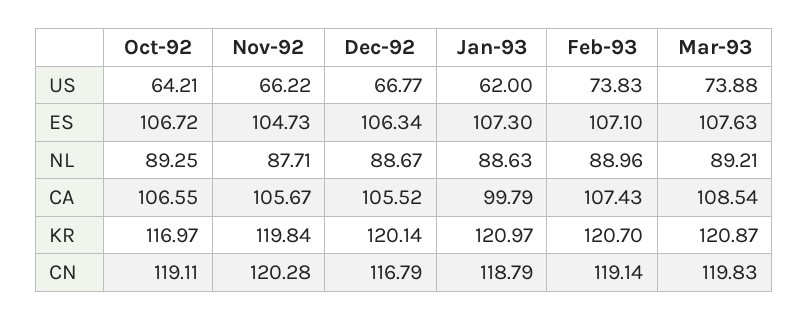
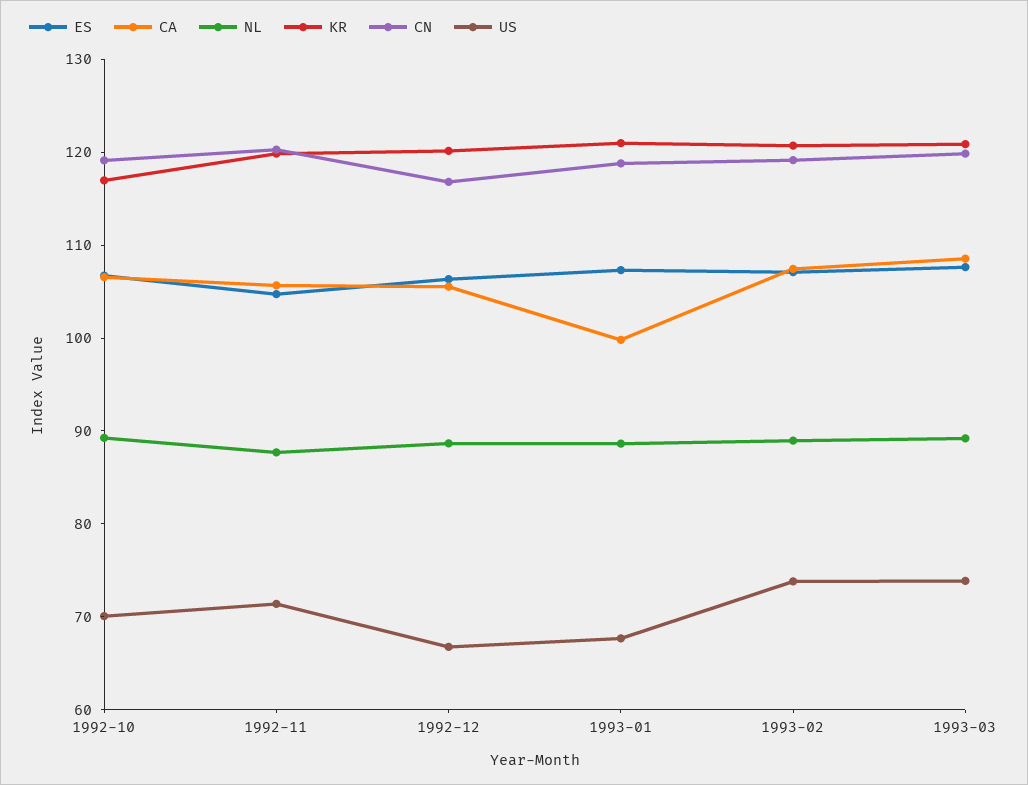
  {
    "US": {
-     "Oct-92": 64.21,
+     "Oct-92": 70,
-     "Nov-92": 66.22,
+     "Nov-92": 72,
      "Dec-92": 66.77,
-     "Jan-93": 62,
+     "Jan-93": 68,
      "Feb-93": 73.83,
      "Mar-93": 73.88
    },
    "ES": {
      "Oct-92": 106.72,
      "Nov-92": 104.73,
      "Dec-92": 106.34,
      "Jan-93": 107.3,
      "Feb-93": 107.1,
      "Mar-93": 107.63
    },
    "NL": {
      "Oct-92": 89.25,
      "Nov-92": 87.71,
      "Dec-92": 88.67,
      "Jan-93": 88.63,
      "Feb-93": 88.96,
      "Mar-93": 89.21
    },
    "CA": {
      "Oct-92": 106.55,
      "Nov-92": 105.67,
      "Dec-92": 105.52,
      "Jan-93": 99.79,
      "Feb-93": 107.43,
      "Mar-93": 108.54
    },
    "KR": {
      "Oct-92": 116.97,
      "Nov-92": 119.84,
      "Dec-92": 120.14,
      "Jan-93": 120.97,
      "Feb-93": 120.7,
      "Mar-93": 120.87
    },
    "CN": {
      "Oct-92": 119.11,
      "Nov-92": 120.28,
      "Dec-92": 116.79,
      "Jan-93": 118.79,
      "Feb-93": 119.14,
      "Mar-93": 119.83
    }
  }

